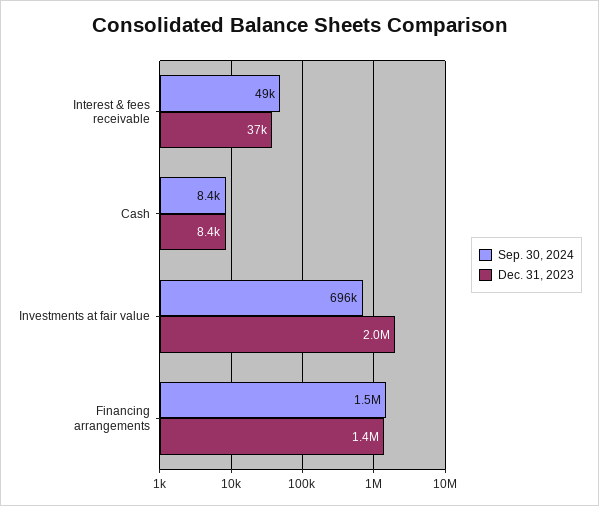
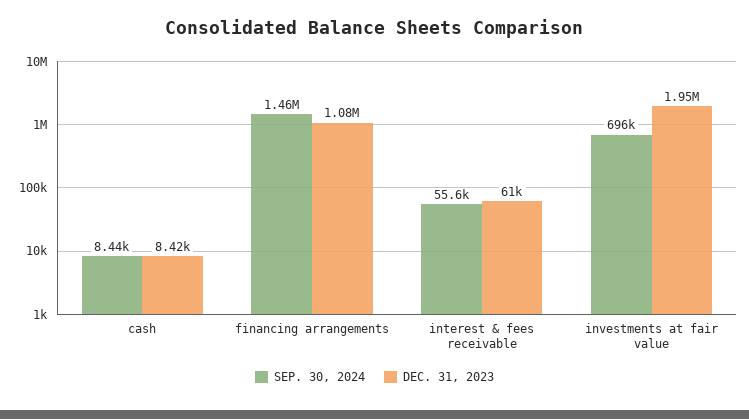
  {
    "Sep. 30, 2024": {
-     "Interest & fees receivable": 49000,
+     "Interest & fees receivable": 55600,
      "Cash": 8440,
      "Investments at fair value": 696000,
      "Financing arrangements": 1460000
    },
    "Dec. 31, 2023": {
-     "Interest & fees receivable": 37000,
+     "Interest & fees receivable": 61000,
      "Cash": 8420,
      "Investments at fair value": 1950000,
-     "Financing arrangements": 1400000
+     "Financing arrangements": 1080000
    }
  }

